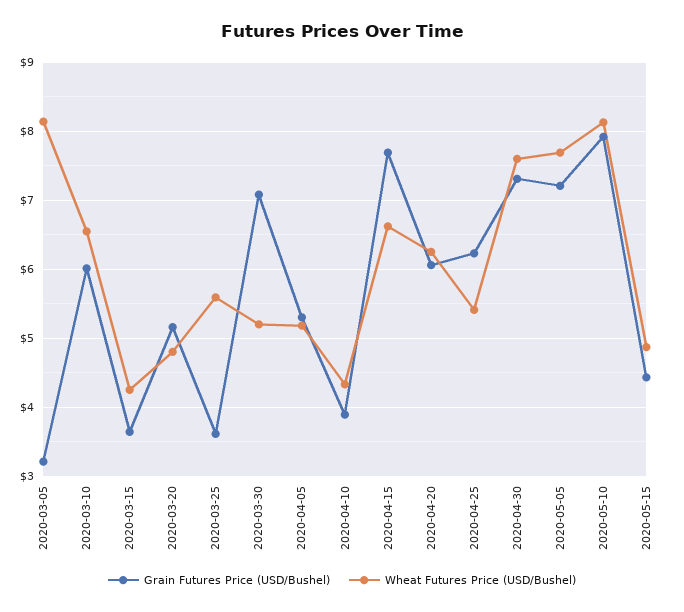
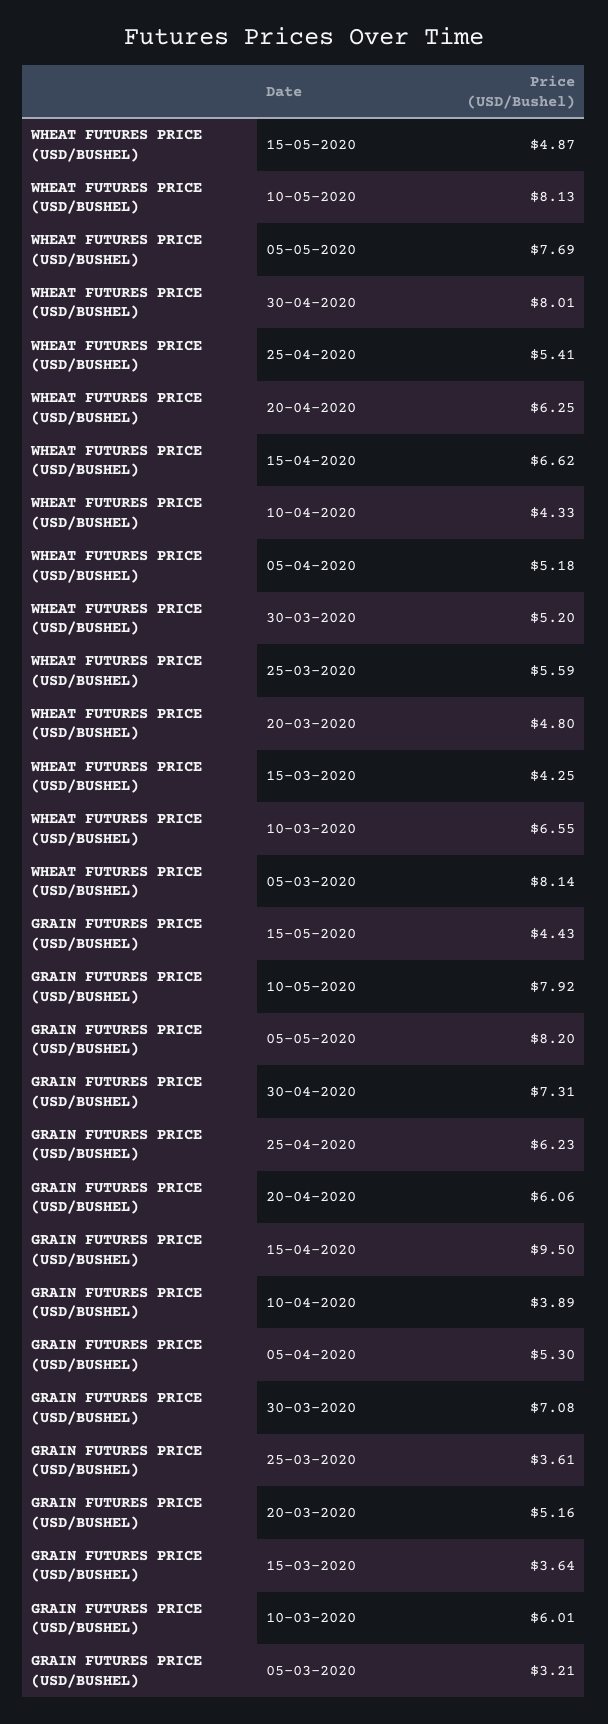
  {
    "Grain Futures Price (USD/Bushel)": {
      "2020-03-05": 3.21,
      "2020-03-10": 6.01,
      "2020-03-15": 3.64,
      "2020-03-20": 5.16,
      "2020-03-25": 3.61,
      "2020-03-30": 7.08,
      "2020-04-05": 5.3,
      "2020-04-10": 3.89,
-     "2020-04-15": 7.7,
+     "2020-04-15": 9.5,
      "2020-04-20": 6.06,
      "2020-04-25": 6.23,
      "2020-04-30": 7.31,
-     "2020-05-05": 7.2,
+     "2020-05-05": 8.2,
      "2020-05-10": 7.92,
      "2020-05-15": 4.43
    },
    "Wheat Futures Price (USD/Bushel)": {
      "2020-03-05": 8.14,
      "2020-03-10": 6.55,
      "2020-03-15": 4.25,
      "2020-03-20": 4.8,
      "2020-03-25": 5.59,
      "2020-03-30": 5.2,
      "2020-04-05": 5.18,
      "2020-04-10": 4.33,
      "2020-04-15": 6.62,
      "2020-04-20": 6.25,
      "2020-04-25": 5.41,
-     "2020-04-30": 7.6,
+     "2020-04-30": 8.01,
      "2020-05-05": 7.69,
      "2020-05-10": 8.13,
      "2020-05-15": 4.87
    }
  }

